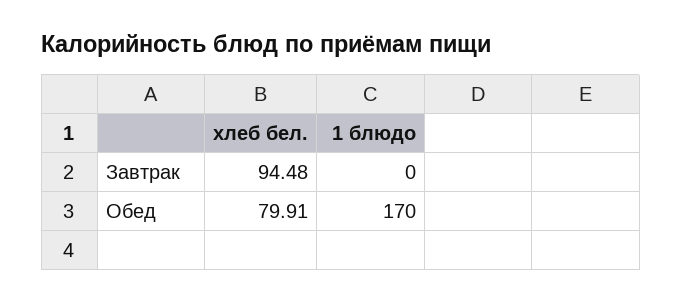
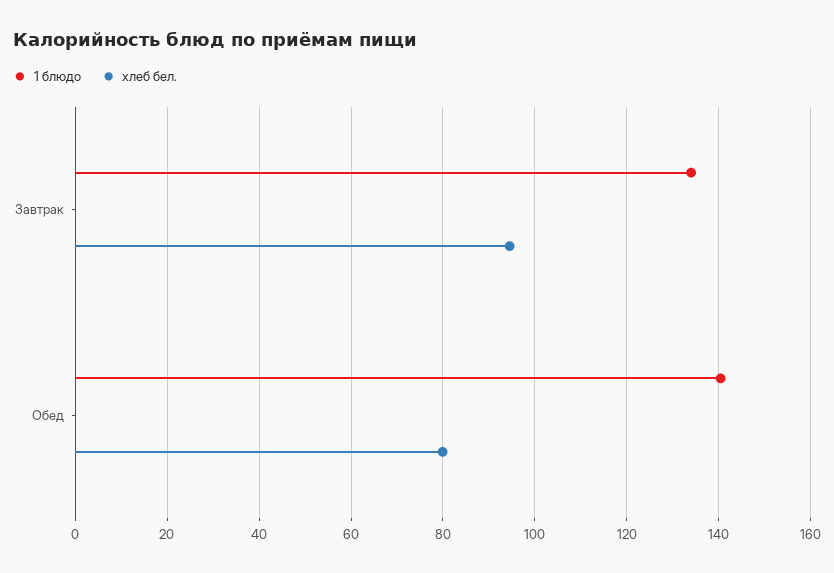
  {
    "хлеб бел.": {
      "Завтрак": 94.48,
      "Обед": 79.91
    },
    "1 блюдо": {
-     "Завтрак": 0,
+     "Завтрак": 134,
-     "Обед": 170
+     "Обед": 140
    }
  }

